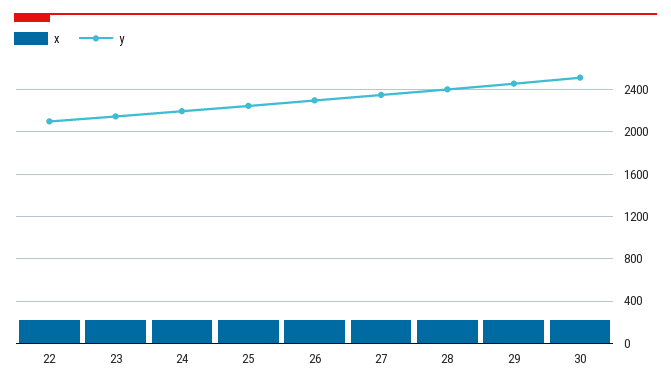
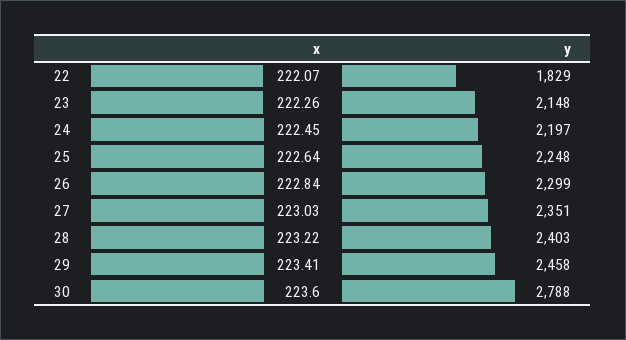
  {
    "x": {
      "22": 222.07,
      "23": 222.26,
      "24": 222.45,
      "25": 222.64,
      "26": 222.84,
      "27": 223.03,
      "28": 223.22,
      "29": 223.41,
      "30": 223.6
    },
    "y": {
-     "22": 2100,
+     "22": 1829,
      "23": 2148,
      "24": 2197,
      "25": 2248,
      "26": 2299,
      "27": 2351,
      "28": 2403,
      "29": 2458,
-     "30": 2500
+     "30": 2788
    }
  }

